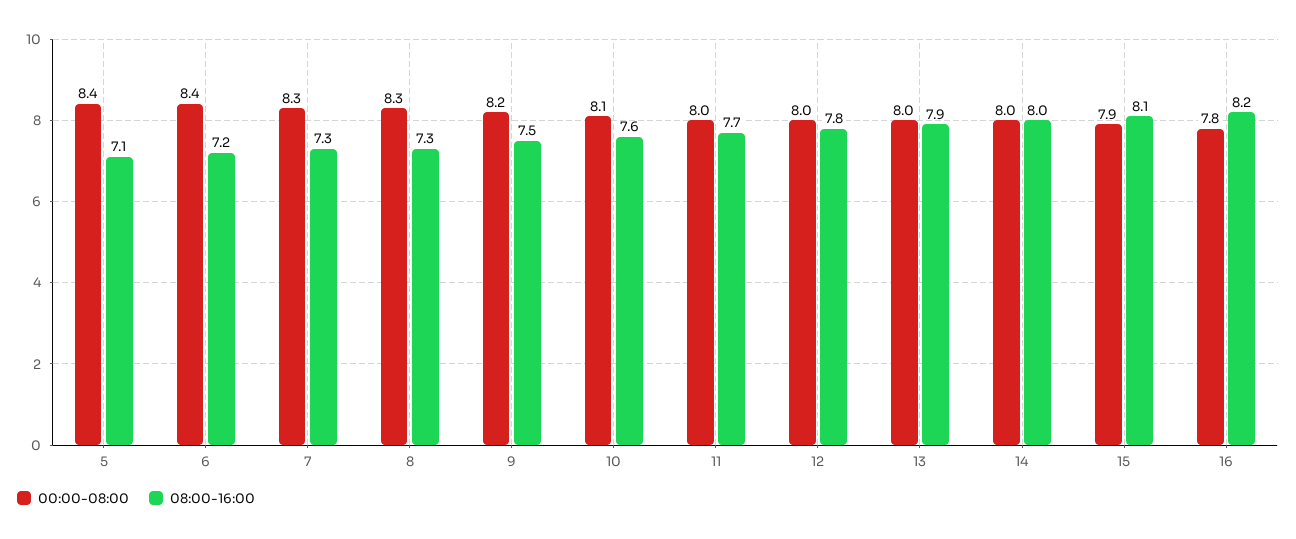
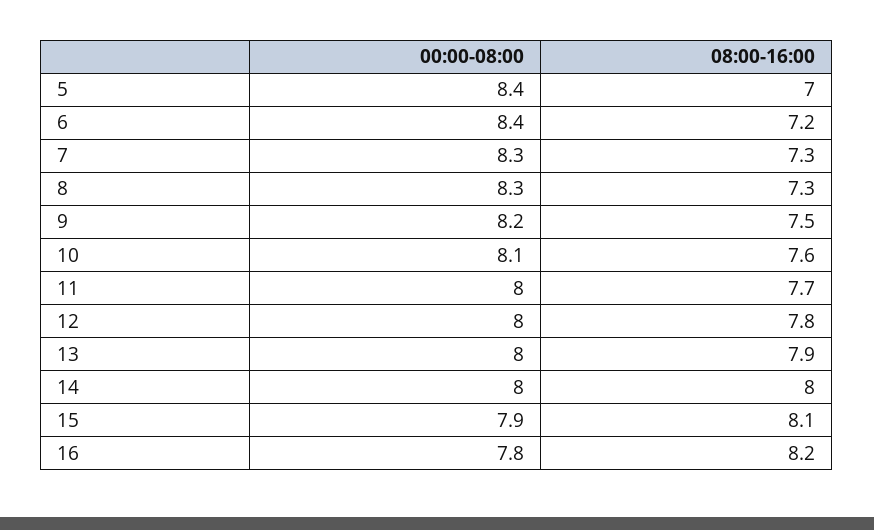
  {
    "00:00-08:00": {
      "5": 8.4,
      "6": 8.4,
      "7": 8.3,
      "8": 8.3,
      "9": 8.2,
      "10": 8.1,
      "11": 8,
      "12": 8,
      "13": 8,
      "14": 8,
      "15": 7.9,
      "16": 7.8
    },
    "08:00-16:00": {
-     "5": 7.1,
+     "5": 7,
      "6": 7.2,
      "7": 7.3,
      "8": 7.3,
      "9": 7.5,
      "10": 7.6,
      "11": 7.7,
      "12": 7.8,
      "13": 7.9,
      "14": 8,
      "15": 8.1,
      "16": 8.2
    }
  }

